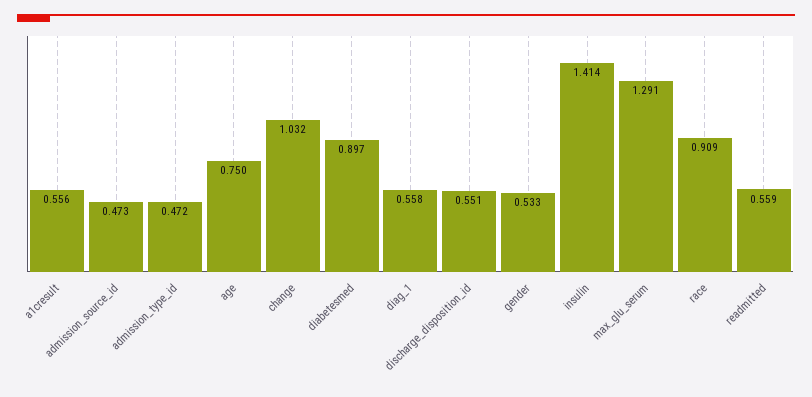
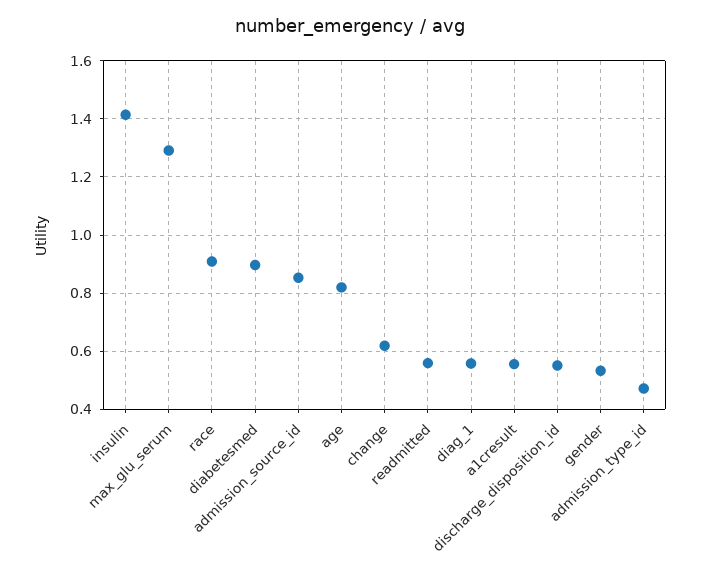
  {
    "a1cresult": 0.556,
-   "admission_source_id": 0.473,
+   "admission_source_id": 0.85,
    "admission_type_id": 0.472,
-   "age": 0.75,
+   "age": 0.825,
-   "change": 1.032,
+   "change": 0.625,
    "diabetesmed": 0.897,
    "diag_1": 0.558,
    "discharge_disposition_id": 0.551,
    "gender": 0.533,
    "insulin": 1.414,
    "max_glu_serum": 1.291,
    "race": 0.909,
    "readmitted": 0.559
  }

